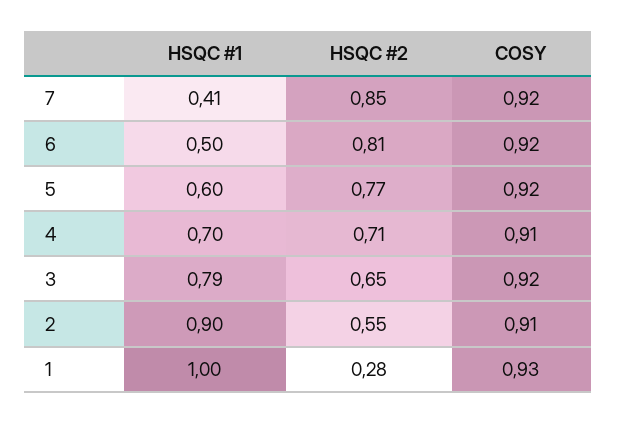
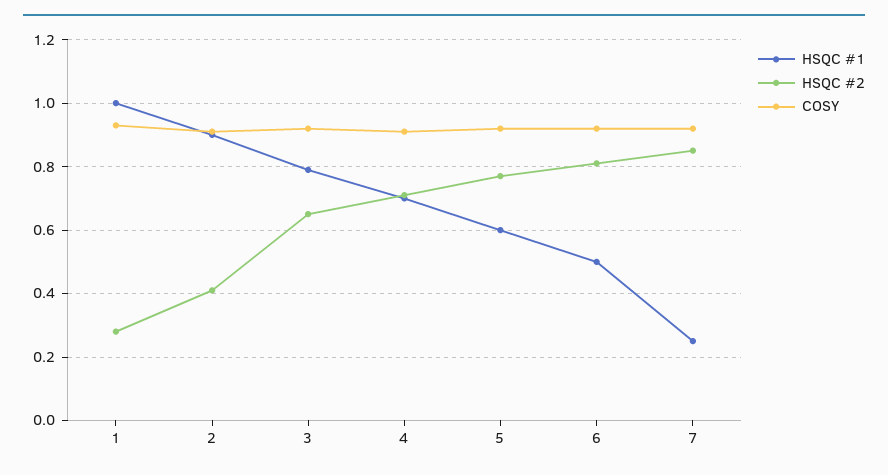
  {
    "HSQC #1": {
-     "7": 0.41,
+     "7": 0.25,
      "6": 0.5,
      "5": 0.6,
      "4": 0.7,
      "3": 0.79,
      "2": 0.9,
      "1": 1
    },
    "HSQC #2": {
      "7": 0.85,
      "6": 0.81,
      "5": 0.77,
      "4": 0.71,
      "3": 0.65,
-     "2": 0.55,
+     "2": 0.4,
      "1": 0.28
    },
    "COSY": {
      "7": 0.92,
      "6": 0.92,
      "5": 0.92,
      "4": 0.91,
      "3": 0.92,
      "2": 0.91,
      "1": 0.93
    }
  }

